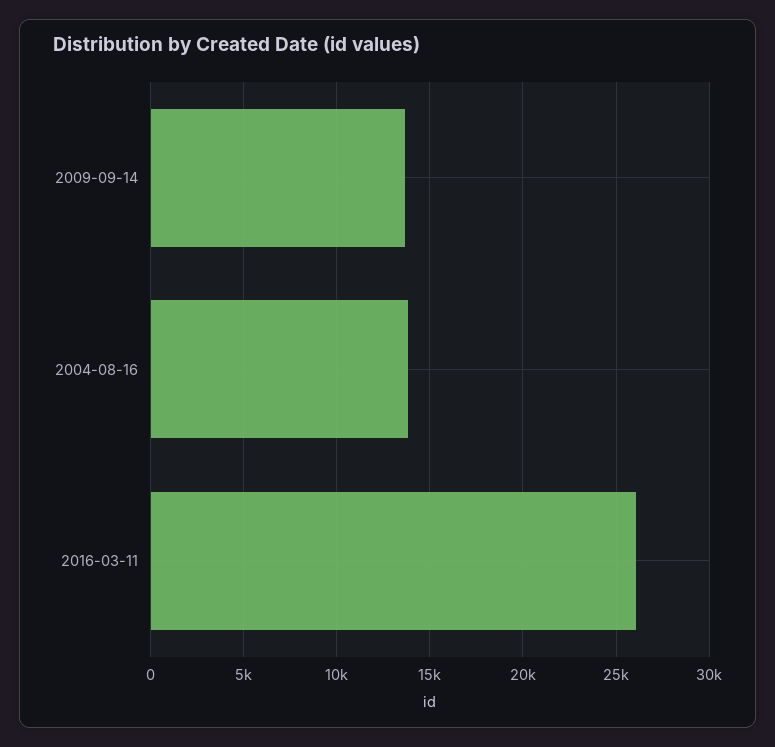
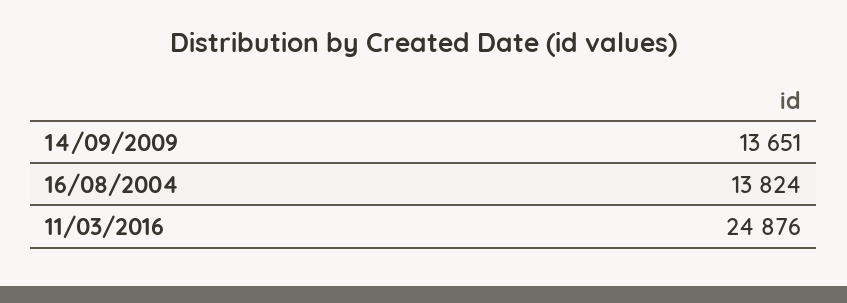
  {
    "2009-09-14": 13651,
    "2004-08-16": 13824,
-   "2016-03-11": 26000
+   "2016-03-11": 24876
  }

